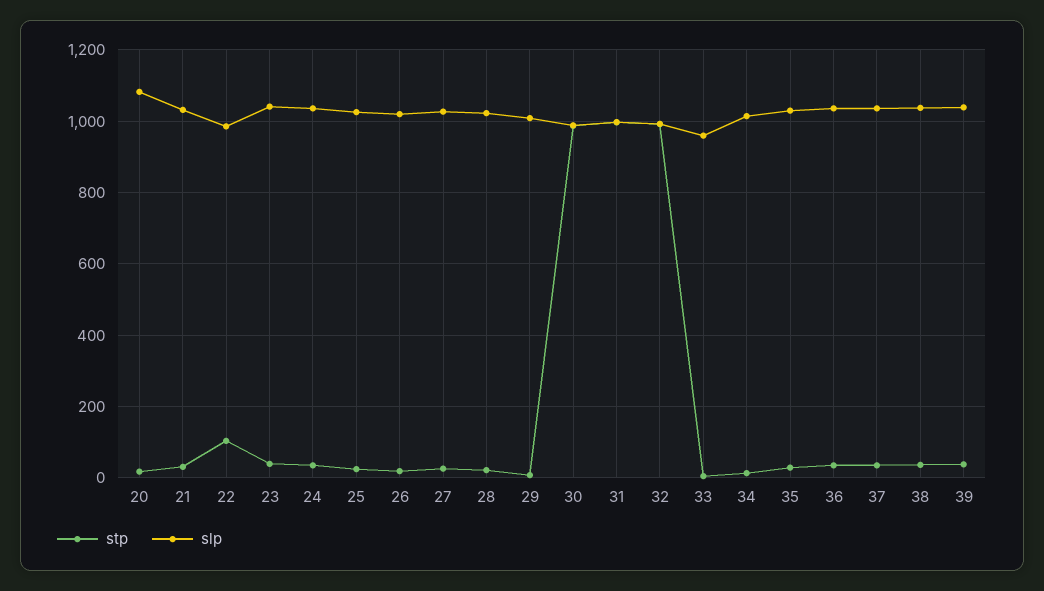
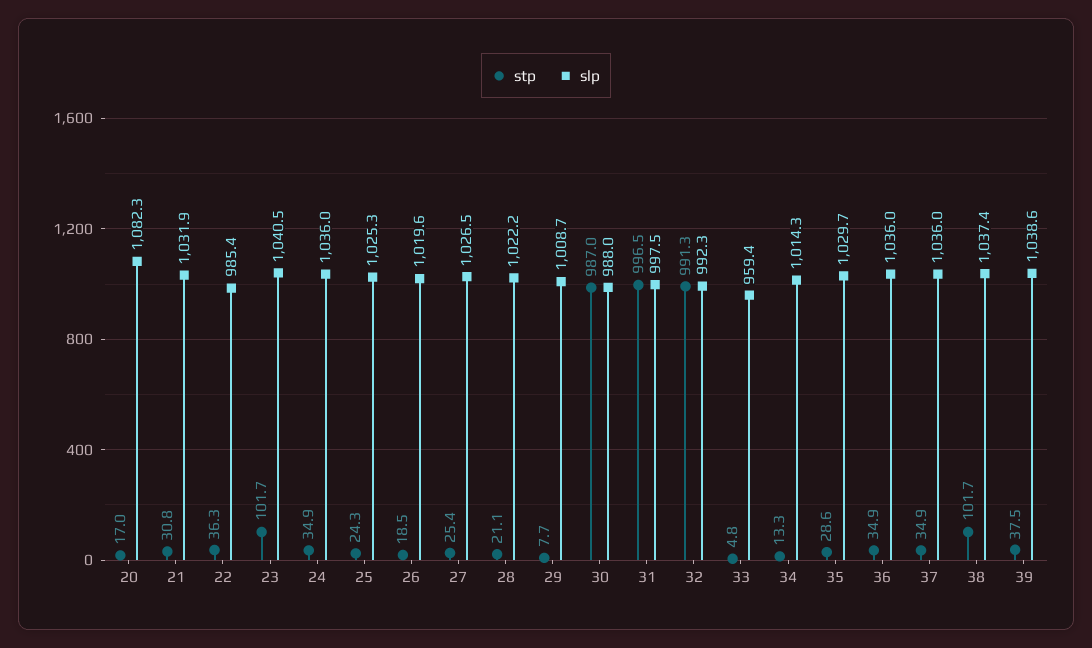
  {
    "stp": {
      "20": 17,
      "21": 30.8,
-     "22": 100,
+     "22": 36.3,
-     "23": 40,
+     "23": 101.7,
      "24": 34.9,
      "25": 24.3,
      "26": 18.5,
      "27": 25.4,
      "28": 21.1,
      "29": 7.7,
      "30": 987,
      "31": 996.5,
      "32": 991.3,
      "33": 4.8,
      "34": 13.3,
      "35": 28.6,
      "36": 34.9,
      "37": 34.9,
-     "38": 40,
+     "38": 101.7,
      "39": 37.5
    },
    "slp": {
      "20": 1082.3,
      "21": 1031.9,
      "22": 985.4,
      "23": 1040.5,
      "24": 1036,
      "25": 1025.3,
      "26": 1019.6,
      "27": 1026.5,
      "28": 1022.2,
      "29": 1008.7,
      "30": 988,
      "31": 997.5,
      "32": 992.3,
      "33": 959.4,
      "34": 1014.3,
      "35": 1029.7,
      "36": 1036,
      "37": 1036,
      "38": 1037.4,
      "39": 1038.6
    }
  }

